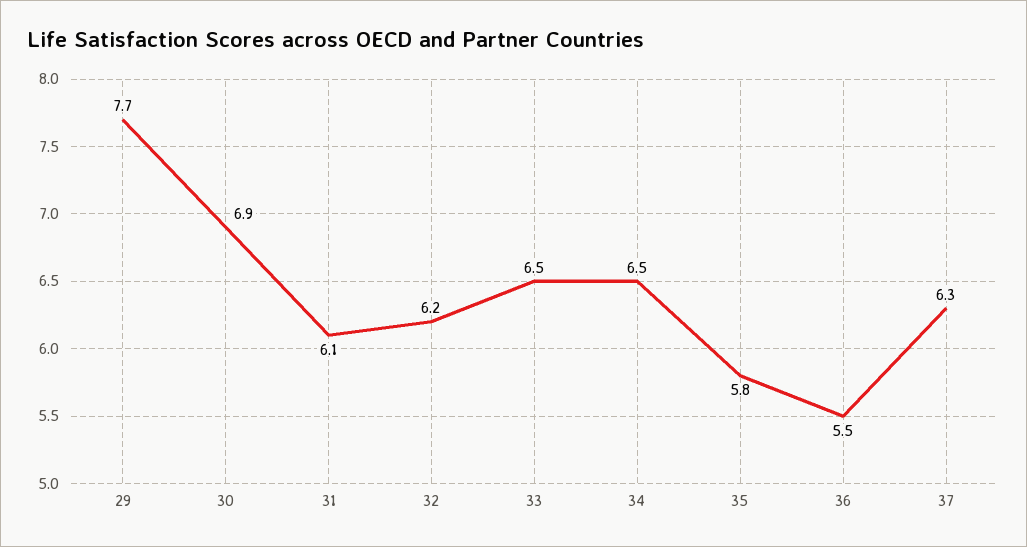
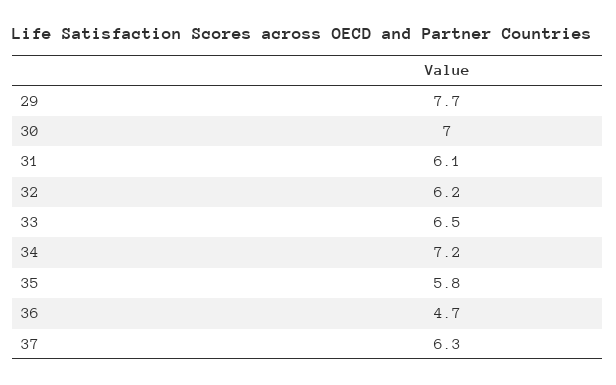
  {
    "29": 7.7,
-   "30": 6.9,
+   "30": 7,
    "31": 6.1,
    "32": 6.2,
    "33": 6.5,
-   "34": 6.5,
+   "34": 7.2,
    "35": 5.8,
-   "36": 5.5,
+   "36": 4.7,
    "37": 6.3
  }

